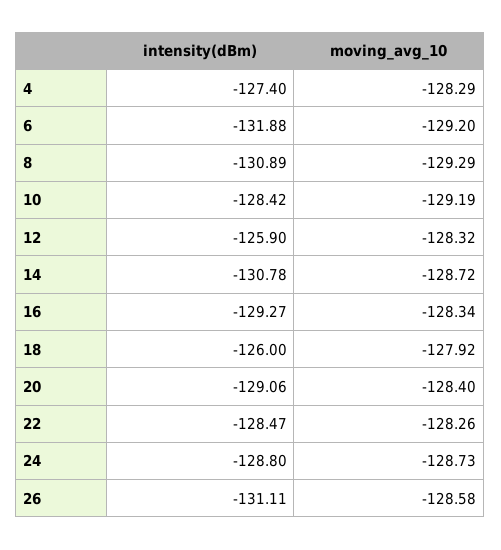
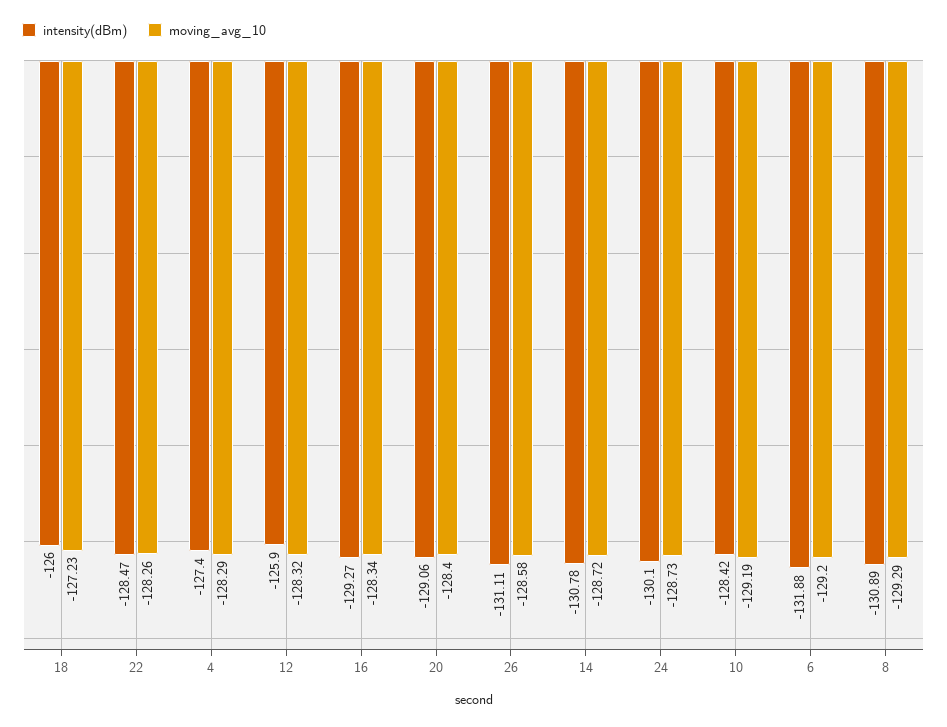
  {
    "intensity(dBm)": {
      "4": -127.4,
      "6": -131.88,
      "8": -130.89,
      "10": -128.42,
      "12": -125.9,
      "14": -130.78,
      "16": -129.27,
      "18": -126,
      "20": -129.06,
      "22": -128.47,
-     "24": -128.8,
+     "24": -130.1,
      "26": -131.11
    },
    "moving_avg_10": {
      "4": -128.29,
      "6": -129.2,
      "8": -129.29,
      "10": -129.19,
      "12": -128.32,
      "14": -128.72,
      "16": -128.34,
-     "18": -127.92,
+     "18": -127.23,
      "20": -128.4,
      "22": -128.26,
      "24": -128.73,
      "26": -128.58
    }
  }

